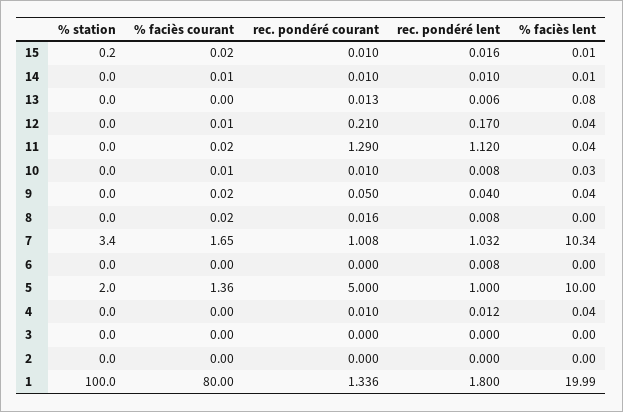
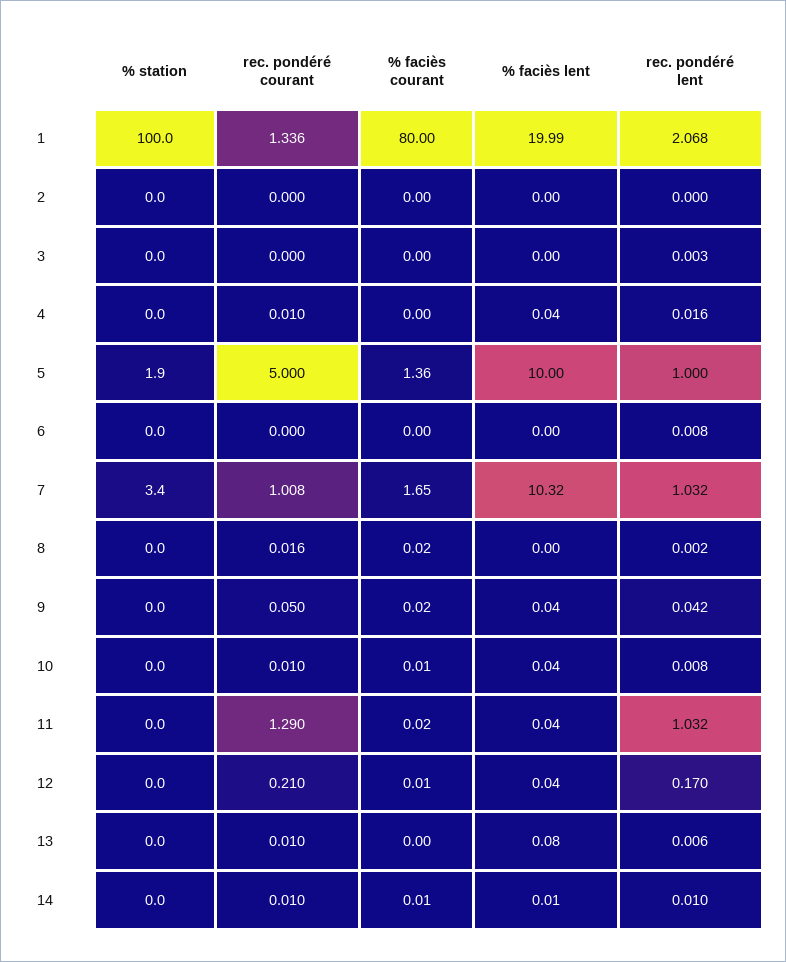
  {
    "% station": {
-     "15": 0.2,
      "14": 0,
      "13": 0,
      "12": 0,
      "11": 0,
      "10": 0,
      "9": 0,
      "8": 0,
      "7": 3.4,
      "6": 0,
-     "5": 2,
+     "5": 1.9,
      "4": 0,
      "3": 0,
      "2": 0,
      "1": 100
    },
    "% faciès courant": {
-     "15": 0.02,
      "14": 0.01,
      "13": 0,
      "12": 0.01,
      "11": 0.02,
      "10": 0.01,
      "9": 0.02,
      "8": 0.02,
      "7": 1.65,
      "6": 0,
      "5": 1.36,
      "4": 0,
      "3": 0,
      "2": 0,
      "1": 80
    },
    "rec. pondéré courant": {
-     "15": 0.01,
      "14": 0.01,
-     "13": 0.013,
+     "13": 0.01,
      "12": 0.21,
      "11": 1.29,
      "10": 0.01,
      "9": 0.05,
      "8": 0.016,
      "7": 1.008,
      "6": 0,
      "5": 5,
      "4": 0.01,
      "3": 0,
      "2": 0,
      "1": 1.336
    },
    "rec. pondéré lent": {
-     "15": 0.016,
      "14": 0.01,
      "13": 0.006,
      "12": 0.17,
-     "11": 1.12,
+     "11": 1.032,
      "10": 0.008,
-     "9": 0.04,
+     "9": 0.042,
-     "8": 0.008,
+     "8": 0.002,
      "7": 1.032,
      "6": 0.008,
      "5": 1,
-     "4": 0.012,
+     "4": 0.016,
-     "3": 0,
+     "3": 0.003,
      "2": 0,
-     "1": 1.8
+     "1": 2.068
    },
    "% faciès lent": {
-     "15": 0.01,
      "14": 0.01,
      "13": 0.08,
      "12": 0.04,
      "11": 0.04,
-     "10": 0.03,
+     "10": 0.04,
      "9": 0.04,
      "8": 0,
-     "7": 10.34,
+     "7": 10.32,
      "6": 0,
      "5": 10,
      "4": 0.04,
      "3": 0,
      "2": 0,
      "1": 19.99
    }
  }

